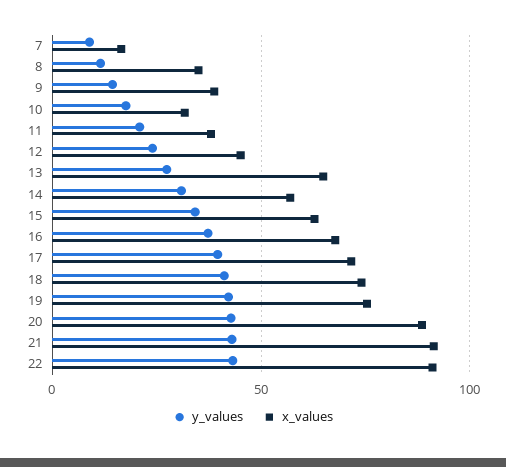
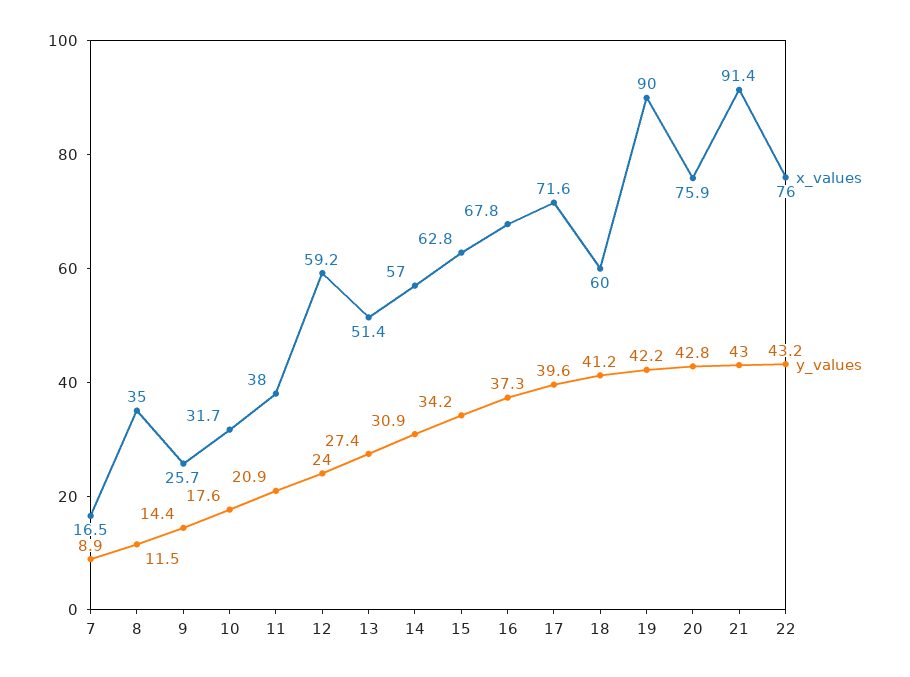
  {
    "y_values": {
      "7": 8.9,
      "8": 11.5,
      "9": 14.4,
      "10": 17.6,
      "11": 20.9,
      "12": 24,
      "13": 27.4,
      "14": 30.9,
      "15": 34.2,
      "16": 37.3,
      "17": 39.6,
      "18": 41.2,
      "19": 42.2,
      "20": 42.8,
      "21": 43,
      "22": 43.2
    },
    "x_values": {
      "7": 16.5,
      "8": 35,
-     "9": 40,
+     "9": 25.7,
      "10": 31.7,
      "11": 38,
-     "12": 45,
+     "12": 59.2,
-     "13": 65,
+     "13": 51.4,
      "14": 57,
      "15": 62.8,
      "16": 67.8,
      "17": 71.6,
-     "18": 75,
+     "18": 60,
-     "19": 75,
+     "19": 90,
-     "20": 90,
+     "20": 75.9,
      "21": 91.4,
-     "22": 90
+     "22": 76
    }
  }

